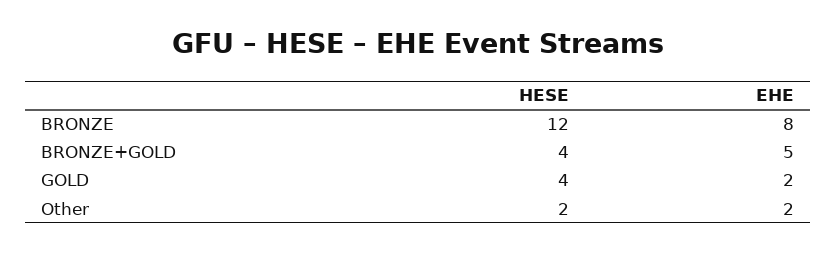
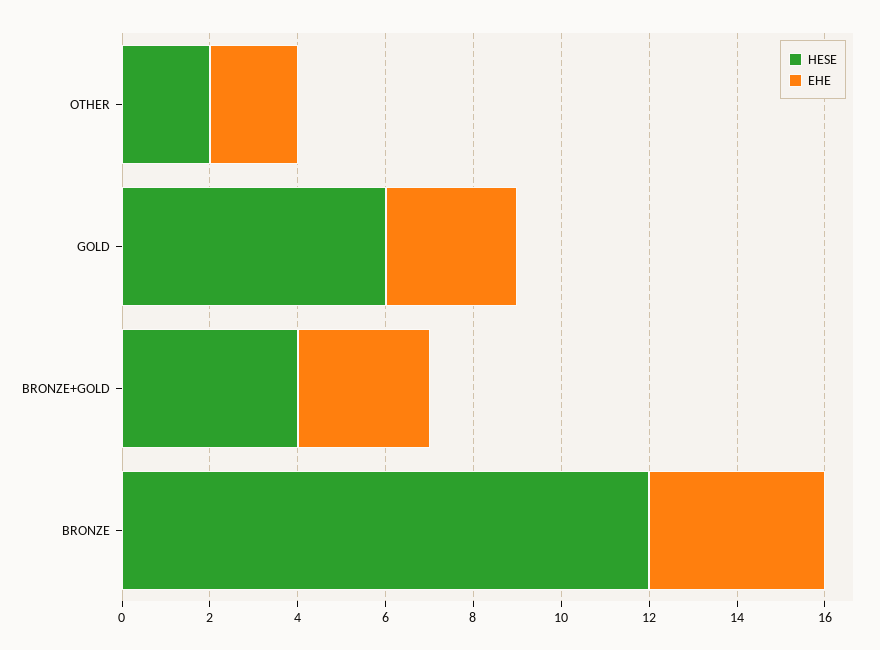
  {
    "HESE": {
      "BRONZE": 12,
      "BRONZE+GOLD": 4,
-     "GOLD": 4,
+     "GOLD": 6,
      "Other": 2
    },
    "EHE": {
-     "BRONZE": 8,
+     "BRONZE": 4,
-     "BRONZE+GOLD": 5,
+     "BRONZE+GOLD": 3,
-     "GOLD": 2,
+     "GOLD": 3,
      "Other": 2
    }
  }

